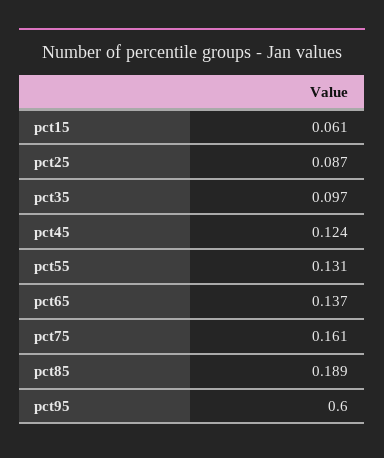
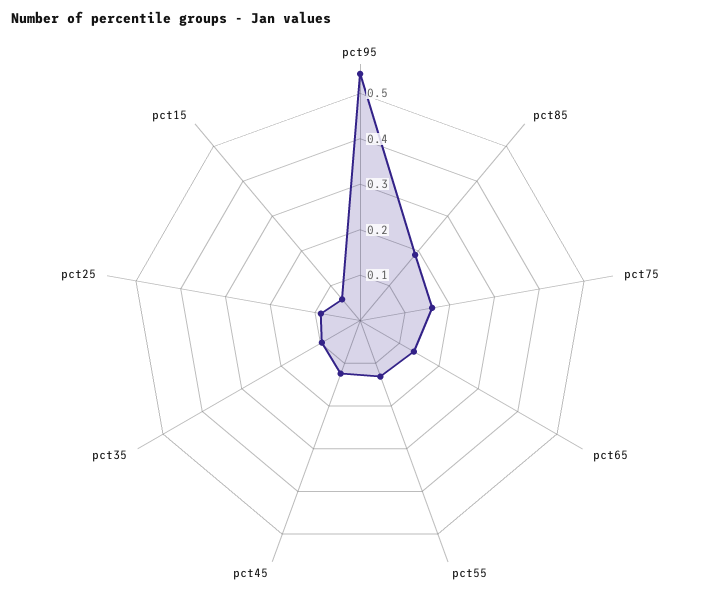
  {
    "pct15": 0.061,
    "pct25": 0.087,
    "pct35": 0.097,
    "pct45": 0.124,
    "pct55": 0.131,
    "pct65": 0.137,
    "pct75": 0.161,
    "pct85": 0.189,
-   "pct95": 0.6
+   "pct95": 0.54
  }

